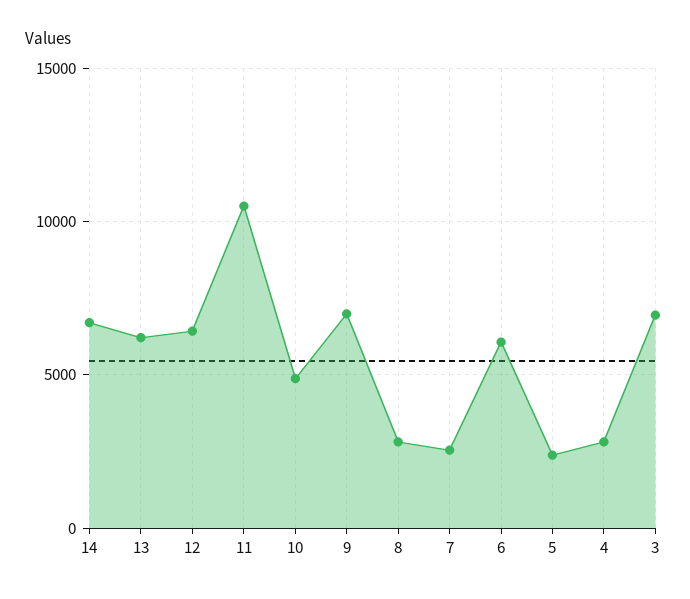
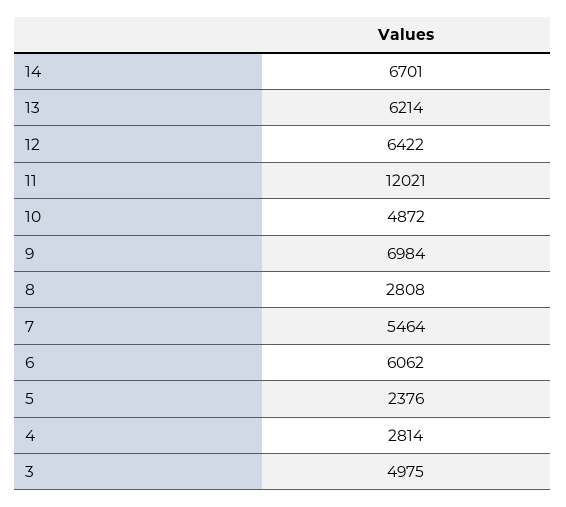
  {
    "14": 6701,
    "13": 6214,
    "12": 6422,
-   "11": 10500,
+   "11": 12021,
    "10": 4872,
    "9": 6984,
    "8": 2808,
-   "7": 2500,
+   "7": 5464,
    "6": 6062,
    "5": 2376,
    "4": 2814,
-   "3": 7000
+   "3": 4975
  }

